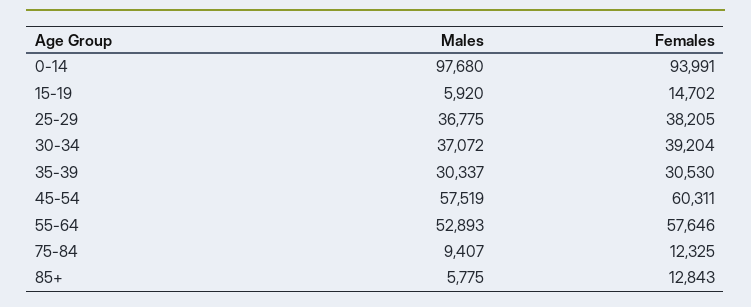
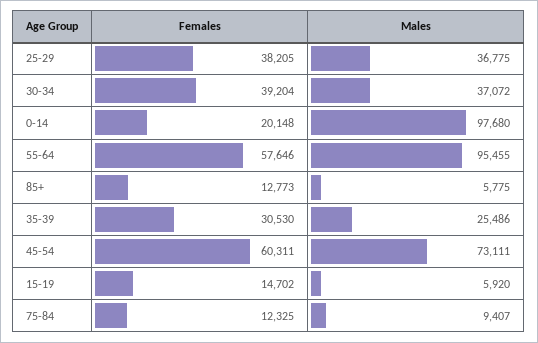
  {
    "Males": {
      "0-14": 97680,
      "15-19": 5920,
      "25-29": 36775,
      "30-34": 37072,
-     "35-39": 30337,
+     "35-39": 25486,
-     "45-54": 57519,
+     "45-54": 73111,
-     "55-64": 52893,
+     "55-64": 95455,
      "75-84": 9407,
      "85+": 5775
    },
    "Females": {
-     "0-14": 93991,
+     "0-14": 20148,
      "15-19": 14702,
      "25-29": 38205,
      "30-34": 39204,
      "35-39": 30530,
      "45-54": 60311,
      "55-64": 57646,
      "75-84": 12325,
-     "85+": 12843
+     "85+": 12773
    }
  }

